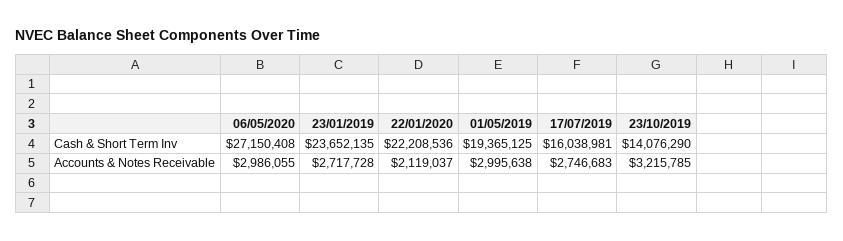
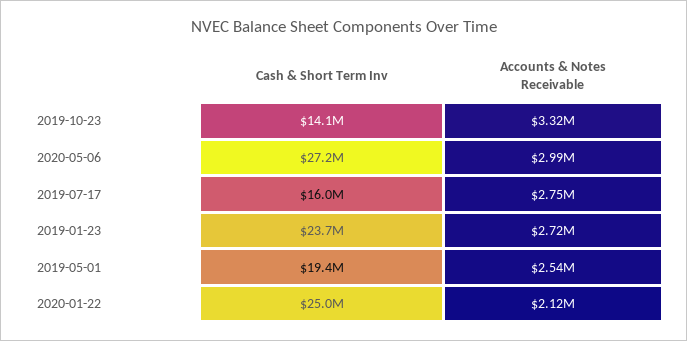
  {
    "06/05/2020": {
      "Cash & Short Term Inv": 27150408,
      "Accounts & Notes Receivable": 2986055
    },
    "23/01/2019": {
      "Cash & Short Term Inv": 23652135,
      "Accounts & Notes Receivable": 2717728
    },
    "22/01/2020": {
-     "Cash & Short Term Inv": 22208536,
+     "Cash & Short Term Inv": 25000000,
      "Accounts & Notes Receivable": 2119037
    },
    "01/05/2019": {
      "Cash & Short Term Inv": 19365125,
-     "Accounts & Notes Receivable": 2995638
+     "Accounts & Notes Receivable": 2540000
    },
    "17/07/2019": {
      "Cash & Short Term Inv": 16038981,
      "Accounts & Notes Receivable": 2746683
    },
    "23/10/2019": {
      "Cash & Short Term Inv": 14076290,
-     "Accounts & Notes Receivable": 3215785
+     "Accounts & Notes Receivable": 3320000
    }
  }

